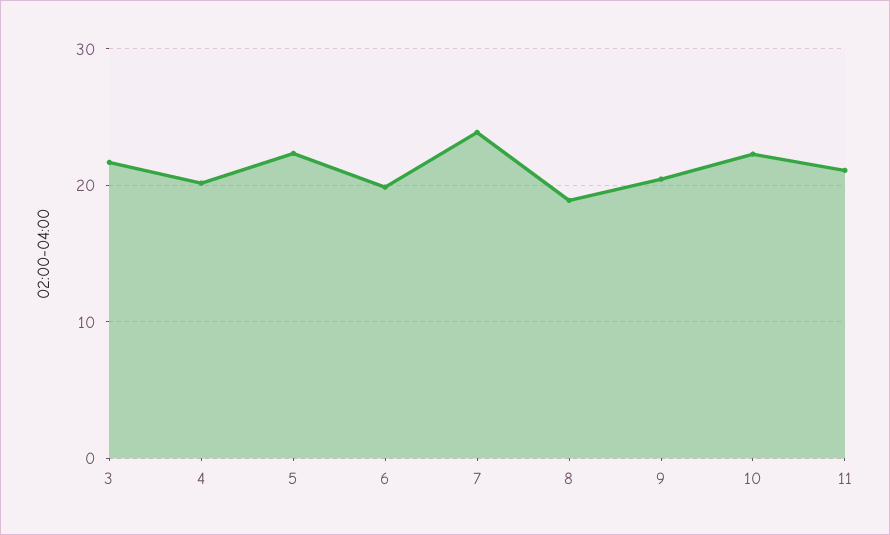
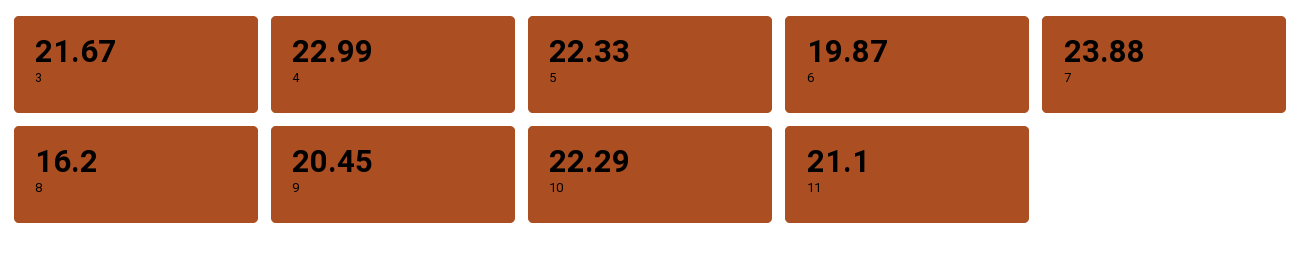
  {
    "3": 21.67,
-   "4": 20,
+   "4": 22.99,
    "5": 22.33,
    "6": 19.87,
    "7": 23.88,
-   "8": 19,
+   "8": 16.2,
    "9": 20.45,
    "10": 22.29,
    "11": 21.1
  }

